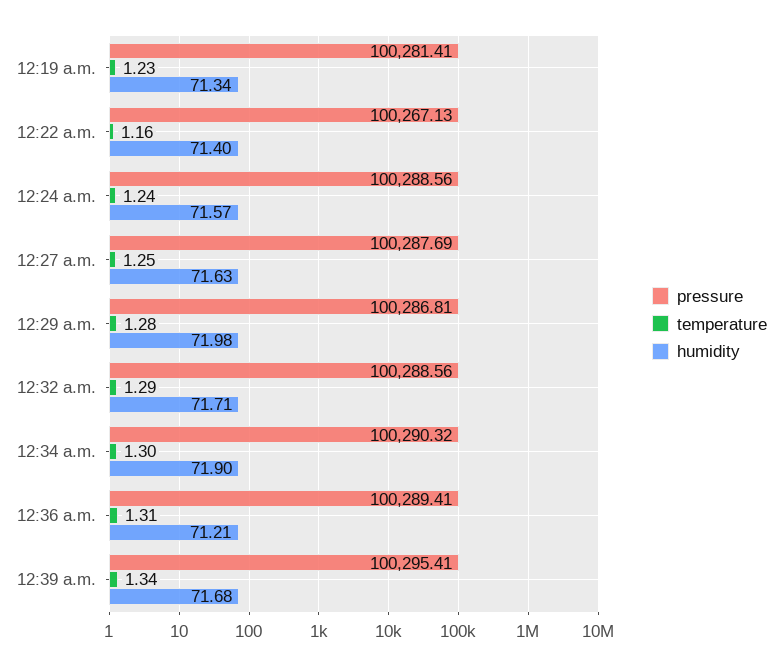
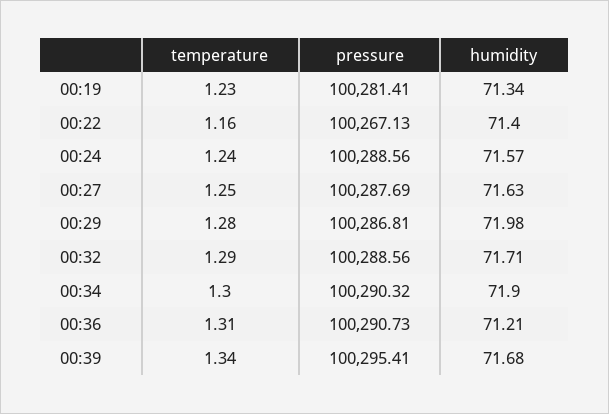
  {
    "pressure": {
      "12:19 a.m.": 100281.41,
      "12:22 a.m.": 100267.13,
      "12:24 a.m.": 100288.56,
      "12:27 a.m.": 100287.69,
      "12:29 a.m.": 100286.81,
      "12:32 a.m.": 100288.56,
      "12:34 a.m.": 100290.32,
-     "12:36 a.m.": 100289.41,
+     "12:36 a.m.": 100290.73,
      "12:39 a.m.": 100295.41
    },
    "temperature": {
      "12:19 a.m.": 1.23,
      "12:22 a.m.": 1.16,
      "12:24 a.m.": 1.24,
      "12:27 a.m.": 1.25,
      "12:29 a.m.": 1.28,
      "12:32 a.m.": 1.29,
      "12:34 a.m.": 1.3,
      "12:36 a.m.": 1.31,
      "12:39 a.m.": 1.34
    },
    "humidity": {
      "12:19 a.m.": 71.34,
      "12:22 a.m.": 71.4,
      "12:24 a.m.": 71.57,
      "12:27 a.m.": 71.63,
      "12:29 a.m.": 71.98,
      "12:32 a.m.": 71.71,
      "12:34 a.m.": 71.9,
      "12:36 a.m.": 71.21,
      "12:39 a.m.": 71.68
    }
  }

